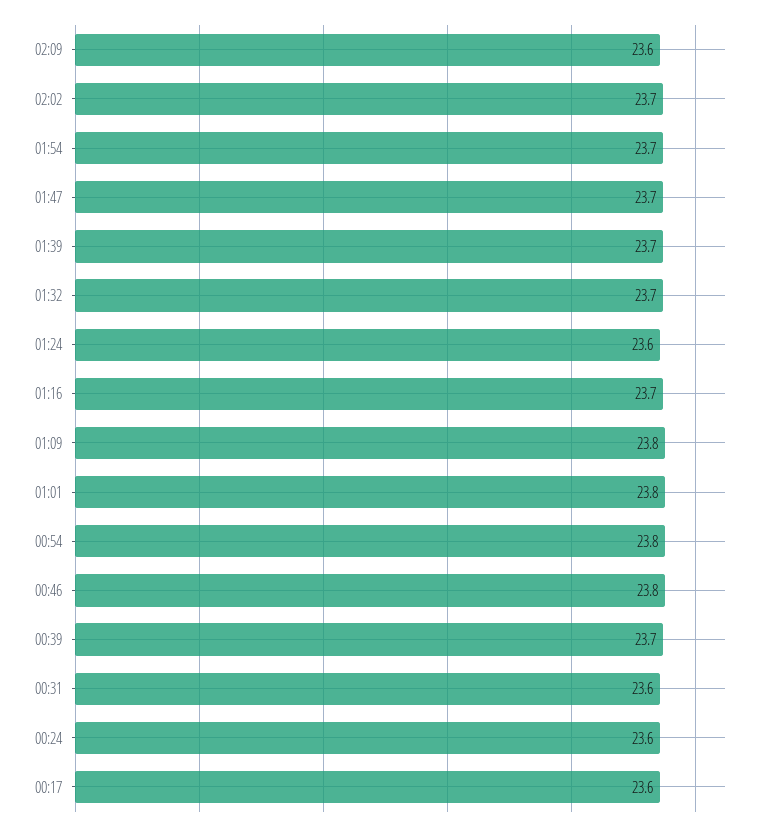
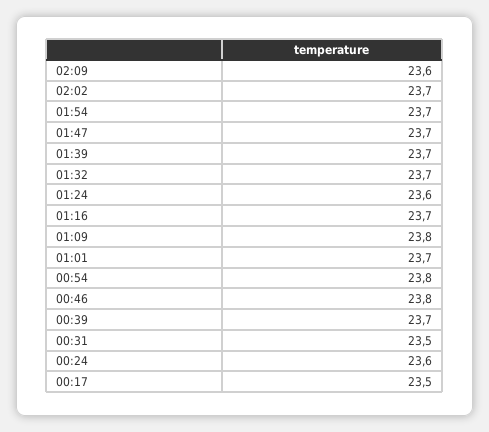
  {
    "02:09": 23.6,
    "02:02": 23.7,
    "01:54": 23.7,
    "01:47": 23.7,
    "01:39": 23.7,
    "01:32": 23.7,
    "01:24": 23.6,
    "01:16": 23.7,
    "01:09": 23.8,
-   "01:01": 23.8,
+   "01:01": 23.7,
    "00:54": 23.8,
    "00:46": 23.8,
    "00:39": 23.7,
-   "00:31": 23.6,
+   "00:31": 23.5,
    "00:24": 23.6,
-   "00:17": 23.6
+   "00:17": 23.5
  }

